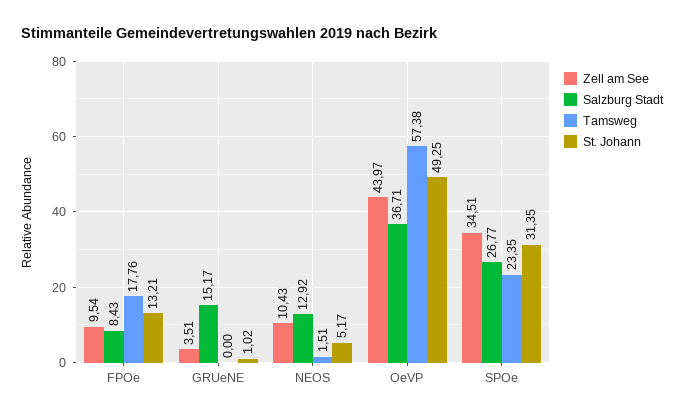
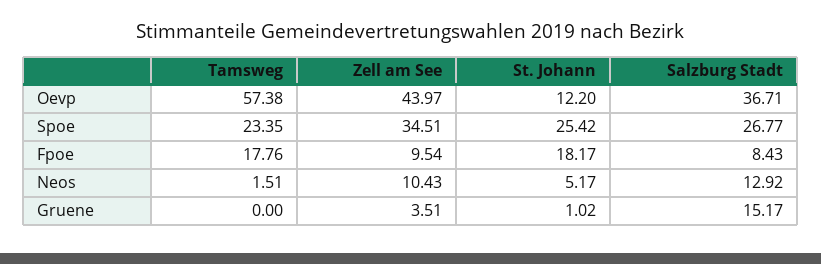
  {
    "Zell am See": {
      "FPOe": 9.54,
      "GRUeNE": 3.51,
      "NEOS": 10.43,
      "OeVP": 43.97,
      "SPOe": 34.51
    },
    "Salzburg Stadt": {
      "FPOe": 8.43,
      "GRUeNE": 15.17,
      "NEOS": 12.92,
      "OeVP": 36.71,
      "SPOe": 26.77
    },
    "Tamsweg": {
      "FPOe": 17.76,
      "GRUeNE": 0,
      "NEOS": 1.51,
      "OeVP": 57.38,
      "SPOe": 23.35
    },
    "St. Johann": {
-     "FPOe": 13.21,
+     "FPOe": 18.17,
      "GRUeNE": 1.02,
      "NEOS": 5.17,
-     "OeVP": 49.25,
+     "OeVP": 12.2,
-     "SPOe": 31.35
+     "SPOe": 25.42
    }
  }

